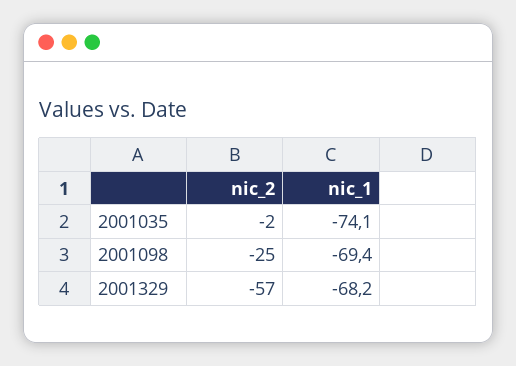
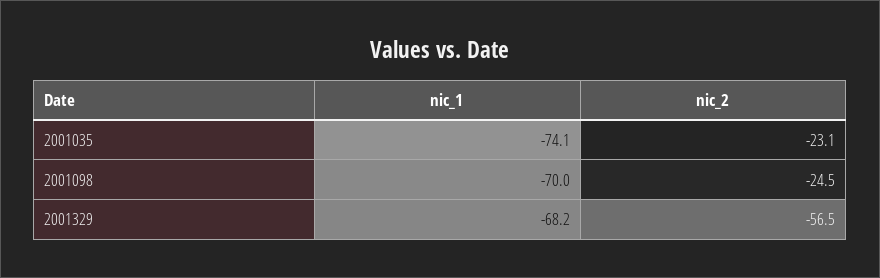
  {
    "nic_2": {
-     "2001035": -2,
+     "2001035": -23.1,
      "2001098": -24.5,
      "2001329": -56.5
    },
    "nic_1": {
      "2001035": -74.1,
-     "2001098": -69.4,
+     "2001098": -70,
      "2001329": -68.2
    }
  }

